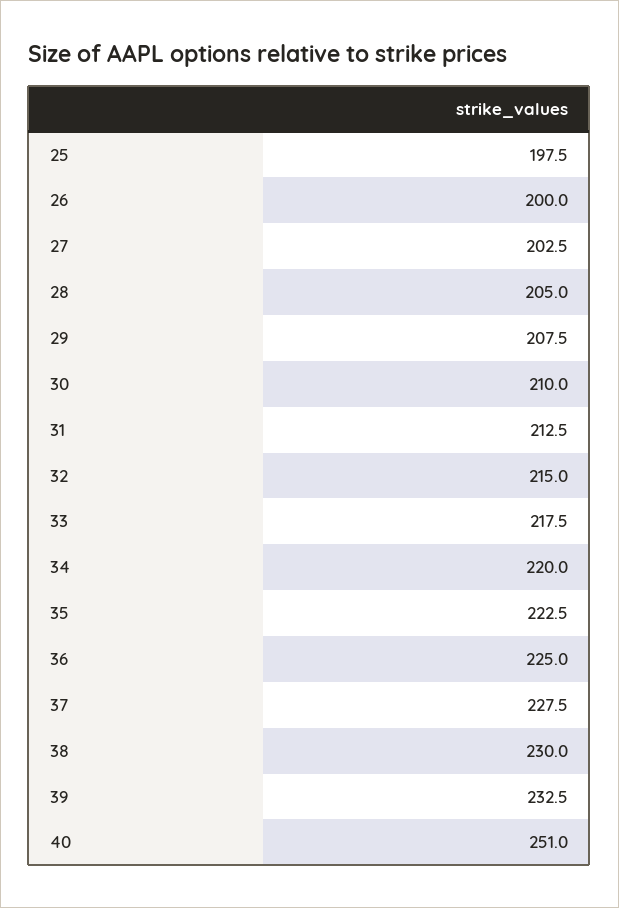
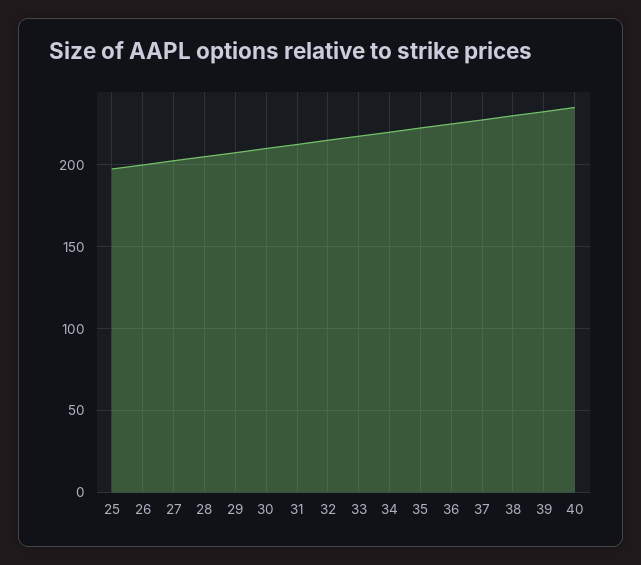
  {
    "25": 197.5,
    "26": 200,
    "27": 202.5,
    "28": 205,
    "29": 207.5,
    "30": 210,
    "31": 212.5,
    "32": 215,
    "33": 217.5,
    "34": 220,
    "35": 222.5,
    "36": 225,
    "37": 227.5,
    "38": 230,
    "39": 232.5,
-   "40": 251
+   "40": 235
  }

